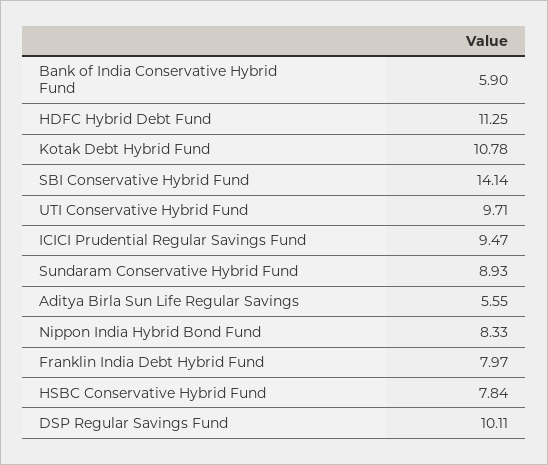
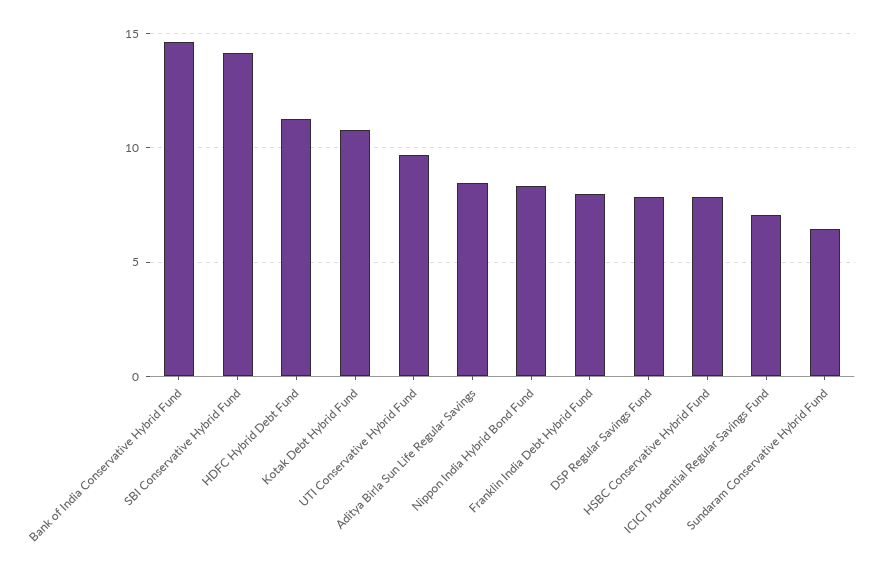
  {
-   "Bank of India Conservative Hybrid Fund": 5.9,
+   "Bank of India Conservative Hybrid Fund": 14.5,
    "HDFC Hybrid Debt Fund": 11.25,
    "Kotak Debt Hybrid Fund": 10.78,
    "SBI Conservative Hybrid Fund": 14.14,
    "UTI Conservative Hybrid Fund": 9.71,
-   "ICICI Prudential Regular Savings Fund": 9.47,
+   "ICICI Prudential Regular Savings Fund": 7,
-   "Sundaram Conservative Hybrid Fund": 8.93,
+   "Sundaram Conservative Hybrid Fund": 6.5,
-   "Aditya Birla Sun Life Regular Savings": 5.55,
+   "Aditya Birla Sun Life Regular Savings": 8.5,
    "Nippon India Hybrid Bond Fund": 8.33,
    "Franklin India Debt Hybrid Fund": 7.97,
    "HSBC Conservative Hybrid Fund": 7.84,
-   "DSP Regular Savings Fund": 10.11
+   "DSP Regular Savings Fund": 8
  }

